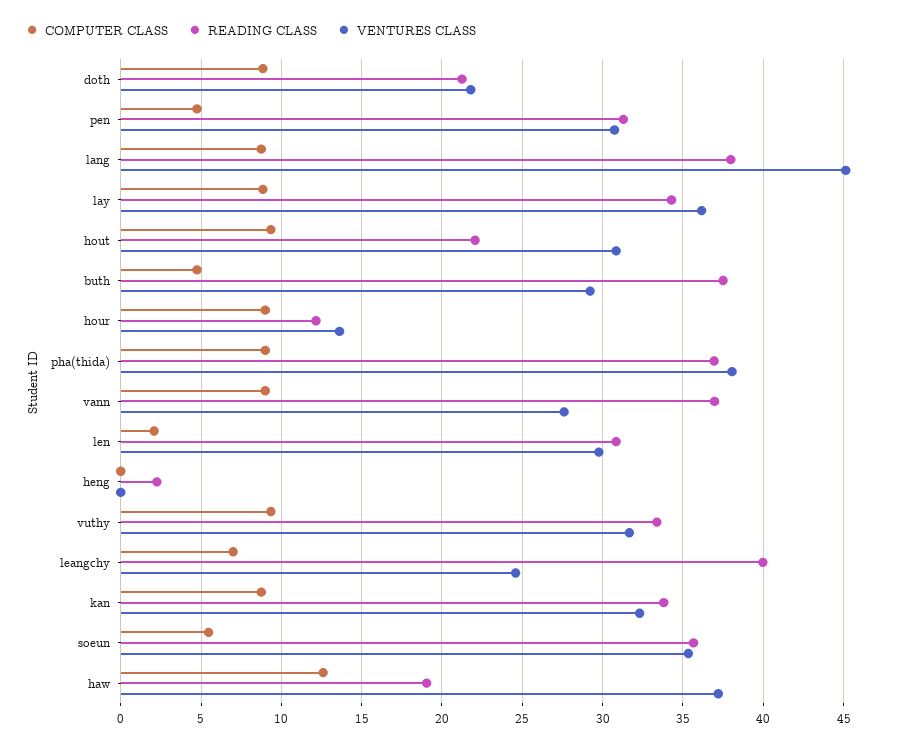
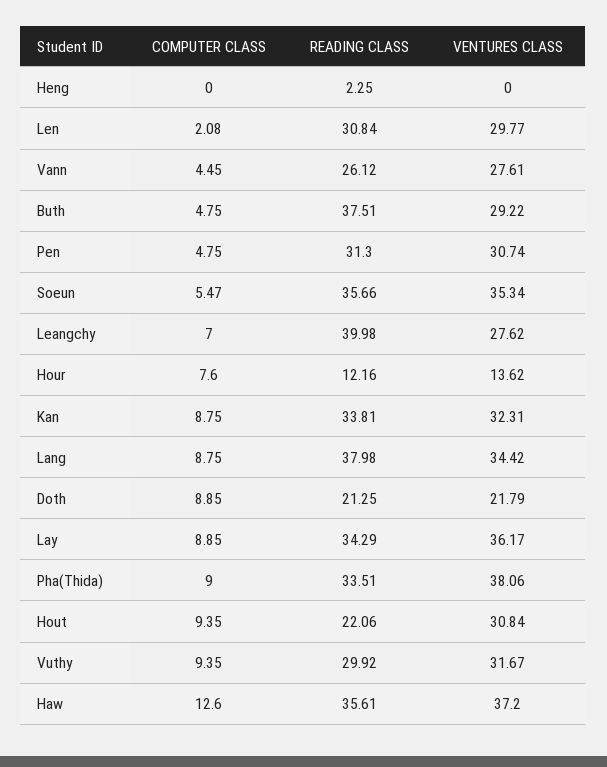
  {
    "COMPUTER CLASS": {
      "doth": 8.85,
      "pen": 4.75,
      "lang": 8.75,
      "lay": 8.85,
      "hout": 9.35,
      "buth": 4.75,
-     "hour": 9,
+     "hour": 7.6,
      "pha(thida)": 9,
-     "vann": 9,
+     "vann": 4.45,
      "len": 2.08,
      "heng": 0,
      "vuthy": 9.35,
      "leangchy": 7,
      "kan": 8.75,
      "soeun": 5.47,
      "haw": 12.6
    },
    "READING CLASS": {
      "doth": 21.25,
      "pen": 31.3,
      "lang": 37.98,
      "lay": 34.29,
      "hout": 22.06,
      "buth": 37.51,
      "hour": 12.16,
-     "pha(thida)": 37,
+     "pha(thida)": 33.51,
-     "vann": 37,
+     "vann": 26.12,
      "len": 30.84,
      "heng": 2.25,
-     "vuthy": 33.5,
+     "vuthy": 29.92,
      "leangchy": 39.98,
      "kan": 33.81,
      "soeun": 35.66,
-     "haw": 19
+     "haw": 35.61
    },
    "VENTURES CLASS": {
      "doth": 21.79,
      "pen": 30.74,
-     "lang": 45,
+     "lang": 34.42,
      "lay": 36.17,
      "hout": 30.84,
      "buth": 29.22,
      "hour": 13.62,
      "pha(thida)": 38.06,
      "vann": 27.61,
      "len": 29.77,
      "heng": 0,
      "vuthy": 31.67,
-     "leangchy": 24.5,
+     "leangchy": 27.62,
      "kan": 32.31,
      "soeun": 35.34,
      "haw": 37.2
    }
  }

